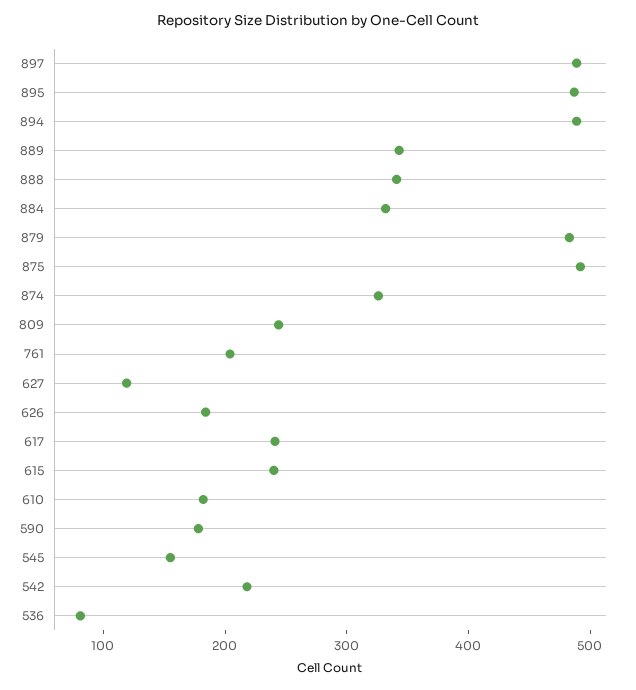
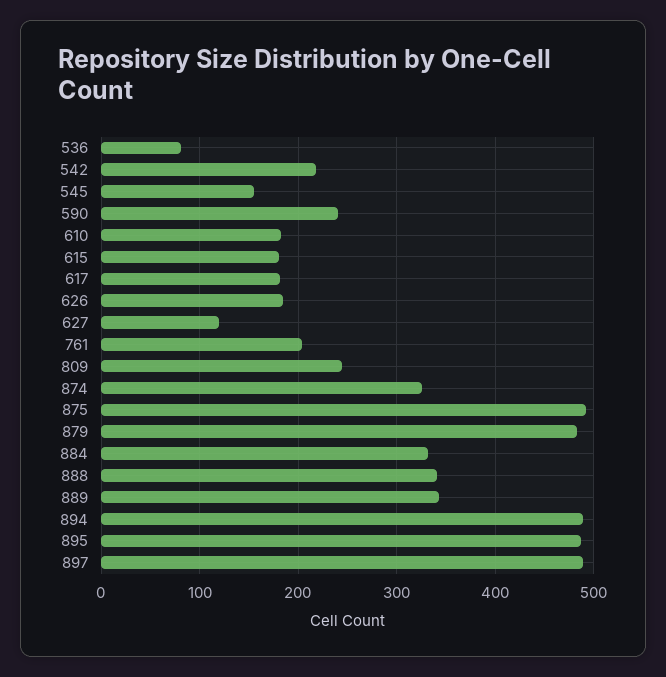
  {
    "897": 490,
    "895": 490,
    "894": 490,
    "889": 340,
    "888": 340,
    "884": 330,
    "879": 480,
    "875": 490,
    "874": 330,
    "809": 240,
    "761": 200,
    "627": 120,
    "626": 180,
-   "617": 240,
+   "617": 180,
-   "615": 240,
+   "615": 180,
    "610": 180,
-   "590": 180,
+   "590": 240,
    "545": 160,
    "542": 220,
    "536": 80
  }

